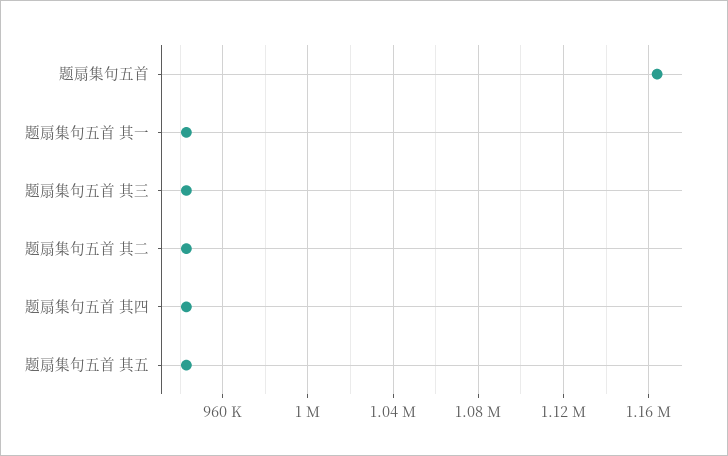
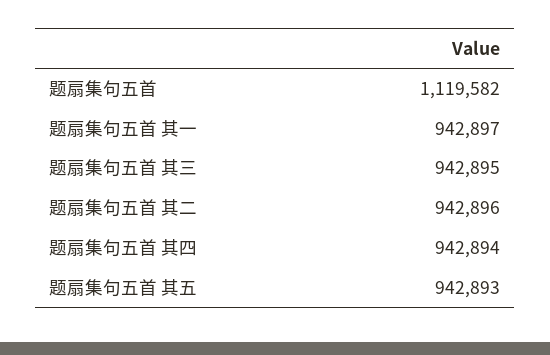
  {
-   "题扇集句五首": 1165000,
+   "题扇集句五首": 1119582,
    "题扇集句五首 其一": 942897,
    "题扇集句五首 其三": 942895,
    "题扇集句五首 其二": 942896,
    "题扇集句五首 其四": 942894,
    "题扇集句五首 其五": 942893
  }

